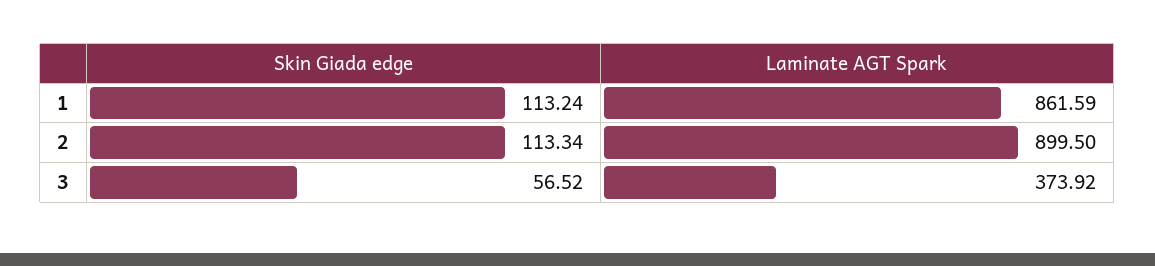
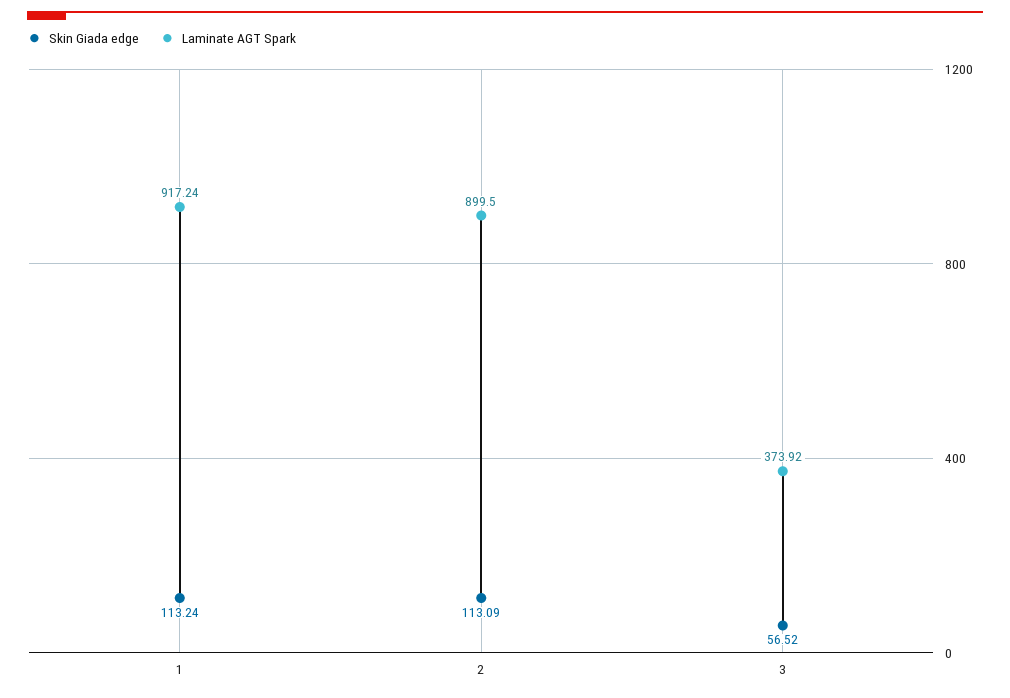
  {
    "Skin Giada edge": {
      "1": 113.24,
-     "2": 113.34,
+     "2": 113.09,
      "3": 56.52
    },
    "Laminate AGT Spark": {
-     "1": 861.59,
+     "1": 917.24,
      "2": 899.5,
      "3": 373.92
    }
  }

